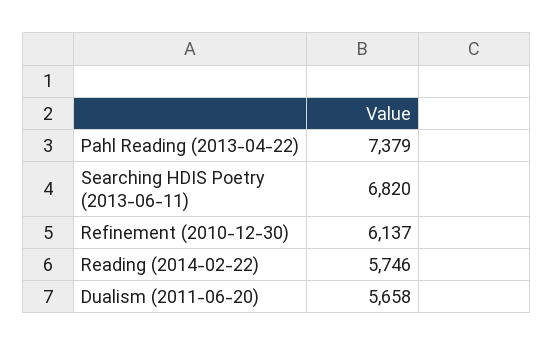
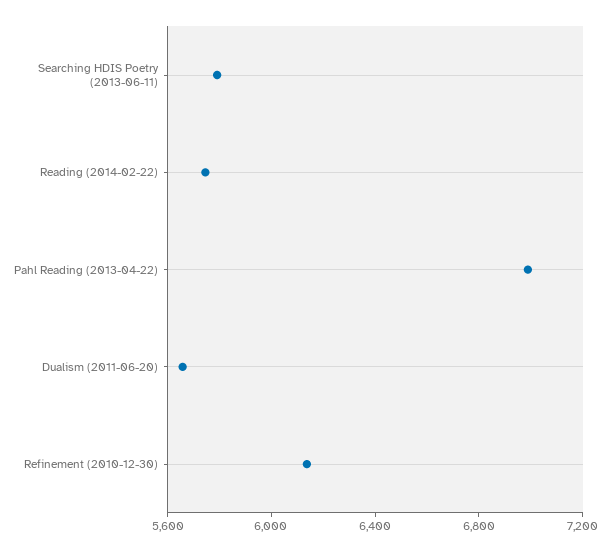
  {
-   "Pahl Reading (2013-04-22)": 7379,
+   "Pahl Reading (2013-04-22)": 7000,
-   "Searching HDIS Poetry (2013-06-11)": 6820,
+   "Searching HDIS Poetry (2013-06-11)": 5800,
    "Refinement (2010-12-30)": 6137,
    "Reading (2014-02-22)": 5746,
    "Dualism (2011-06-20)": 5658
  }

